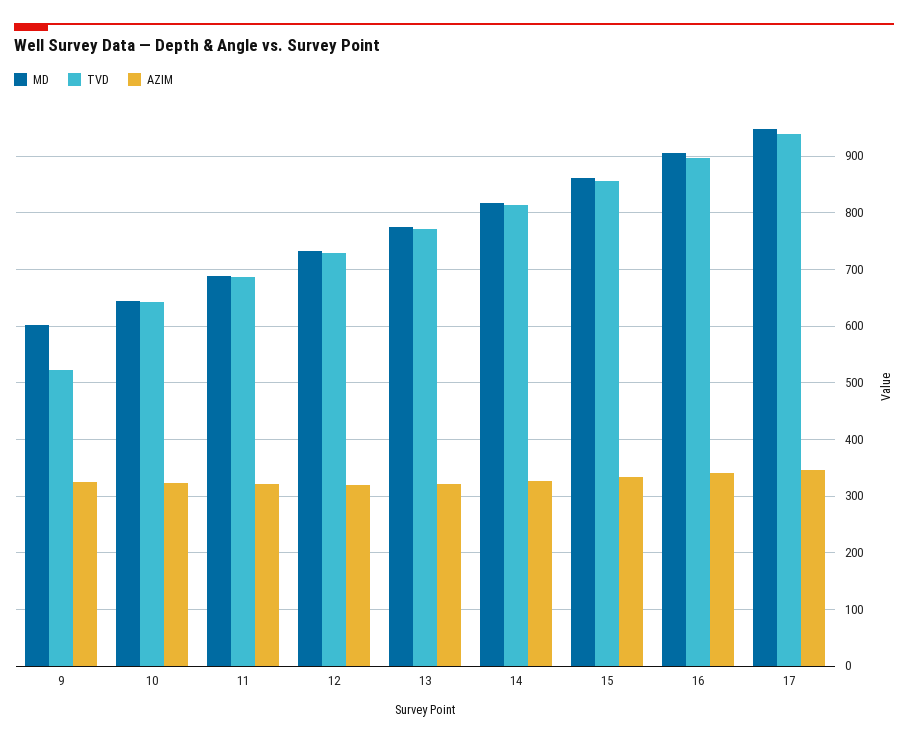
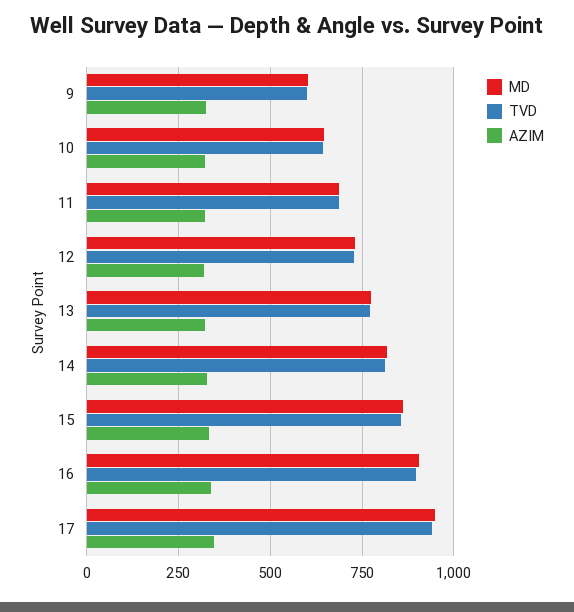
  {
    "MD": {
      "9": 600,
      "10": 640,
      "11": 680,
      "12": 740,
      "13": 780,
      "14": 820,
      "15": 860,
      "16": 900,
      "17": 940
    },
    "TVD": {
-     "9": 520,
+     "9": 600,
      "10": 640,
      "11": 680,
      "12": 720,
      "13": 780,
      "14": 820,
      "15": 860,
      "16": 900,
      "17": 940
    },
    "AZIM": {
      "9": 320,
      "10": 320,
      "11": 320,
      "12": 320,
      "13": 320,
      "14": 320,
      "15": 340,
      "16": 340,
      "17": 340
    }
  }

